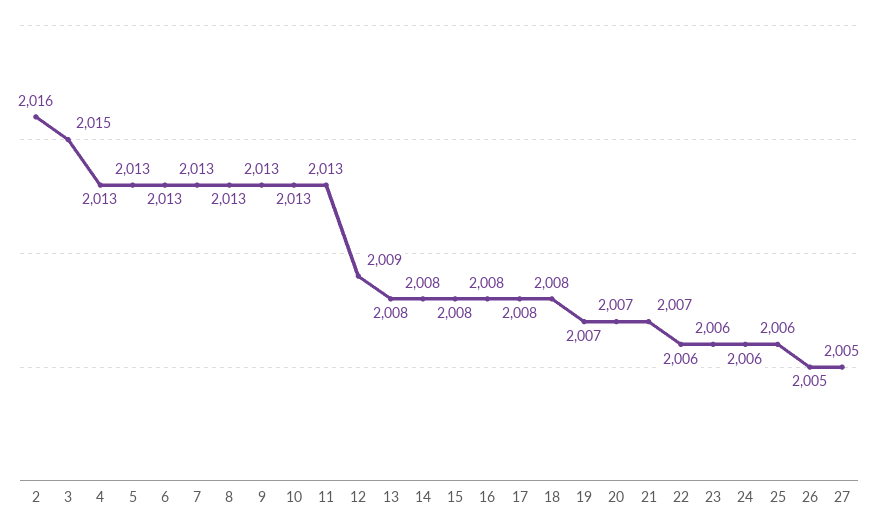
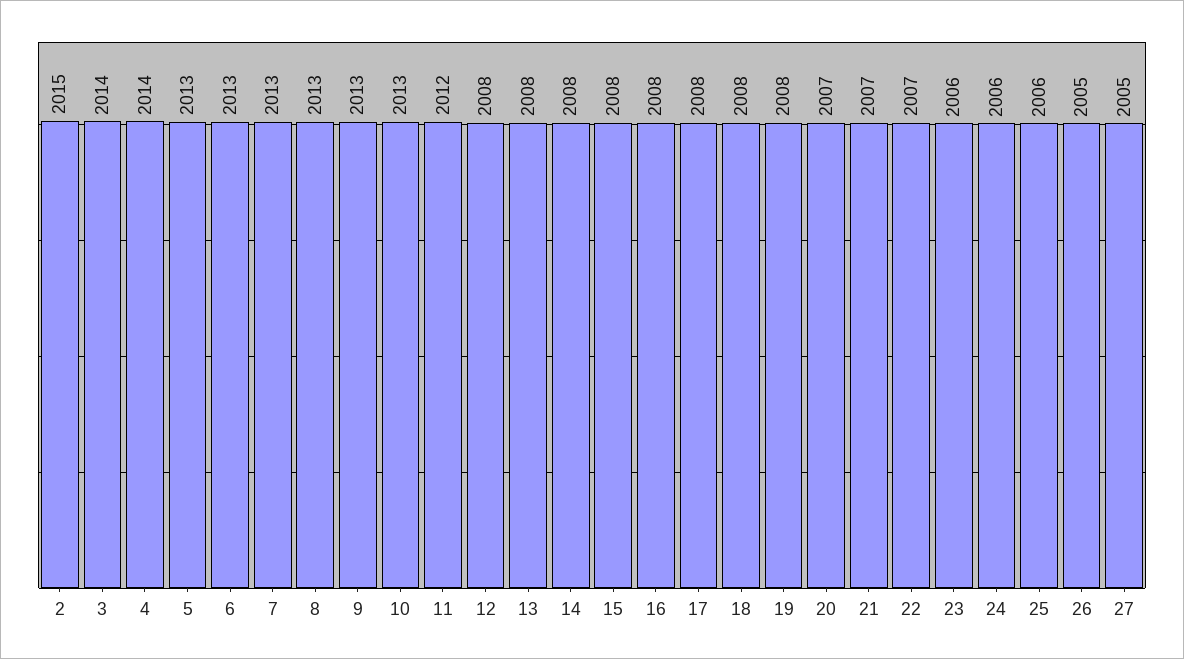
  {
-   "2": 2016,
+   "2": 2015,
-   "3": 2015,
+   "3": 2014,
-   "4": 2013,
+   "4": 2014,
    "5": 2013,
    "6": 2013,
    "7": 2013,
    "8": 2013,
    "9": 2013,
    "10": 2013,
-   "11": 2013,
+   "11": 2012,
-   "12": 2009,
+   "12": 2008,
    "13": 2008,
    "14": 2008,
    "15": 2008,
    "16": 2008,
    "17": 2008,
    "18": 2008,
-   "19": 2007,
+   "19": 2008,
    "20": 2007,
    "21": 2007,
-   "22": 2006,
+   "22": 2007,
    "23": 2006,
    "24": 2006,
    "25": 2006,
    "26": 2005,
    "27": 2005
  }

